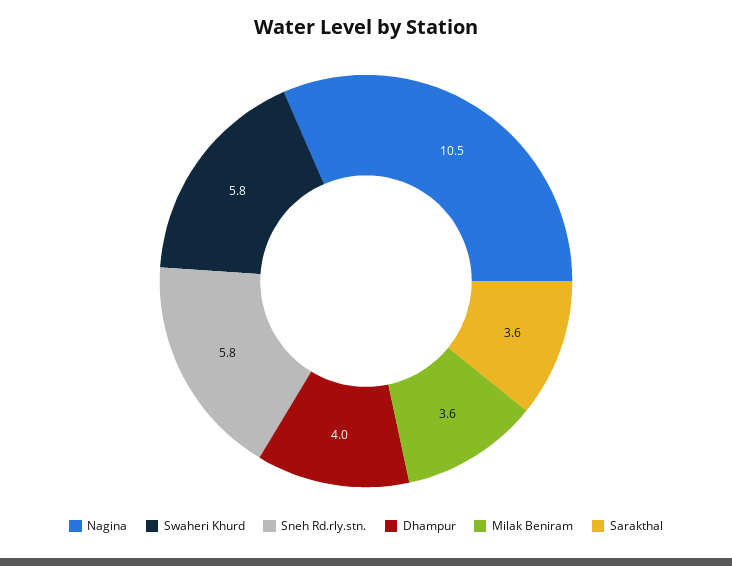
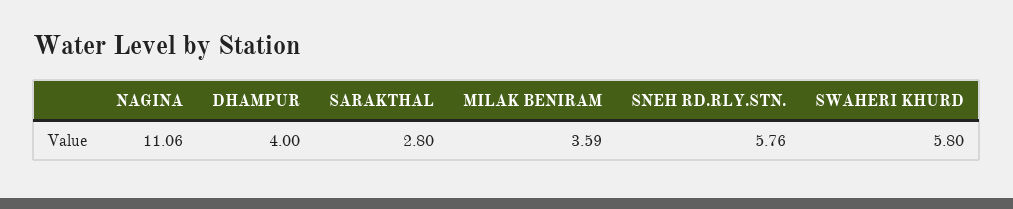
  {
-   "Nagina": 10.5,
+   "Nagina": 11.06,
    "Swaheri Khurd": 5.8,
    "Sneh Rd.rly.stn.": 5.76,
    "Dhampur": 4,
    "Milak Beniram": 3.59,
-   "Sarakthal": 3.6
+   "Sarakthal": 2.8
  }

